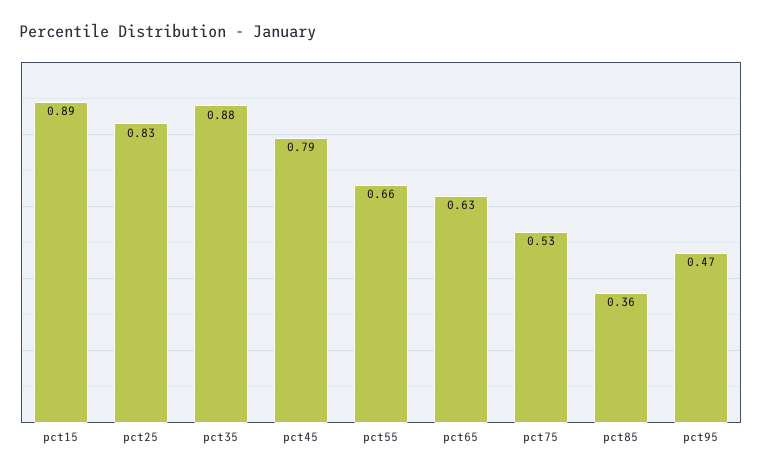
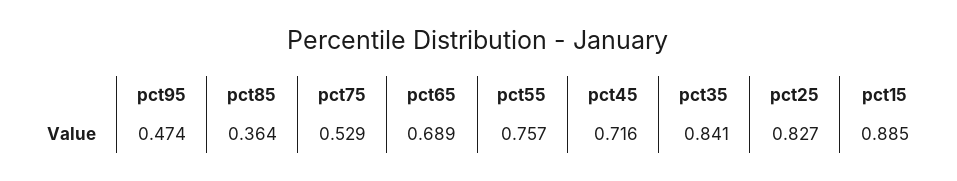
  {
    "pct15": 0.885,
    "pct25": 0.827,
-   "pct35": 0.88,
+   "pct35": 0.841,
-   "pct45": 0.79,
+   "pct45": 0.716,
-   "pct55": 0.66,
+   "pct55": 0.757,
-   "pct65": 0.63,
+   "pct65": 0.689,
    "pct75": 0.529,
    "pct85": 0.364,
    "pct95": 0.474
  }

